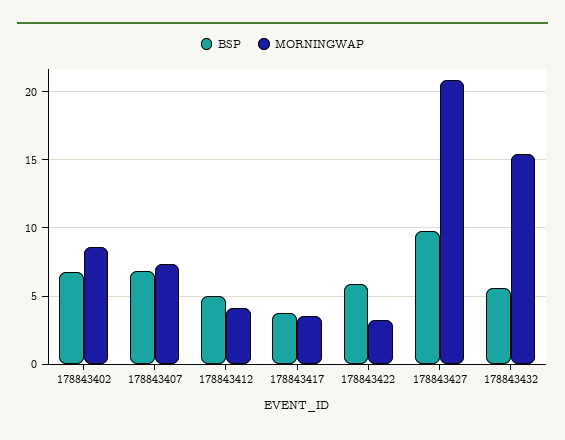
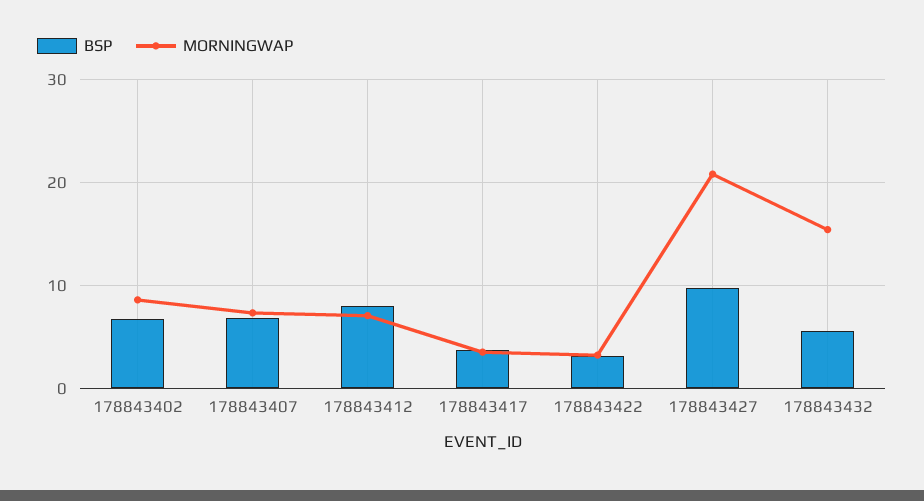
  {
    "BSP": {
      "178843402": 7,
      "178843407": 7,
-     "178843412": 5,
+     "178843412": 8,
      "178843417": 3.5,
-     "178843422": 6,
+     "178843422": 3,
      "178843427": 10,
      "178843432": 5.5
    },
    "MORNINGWAP": {
      "178843402": 8.5,
      "178843407": 7.5,
-     "178843412": 4,
+     "178843412": 7,
      "178843417": 3.5,
      "178843422": 3.5,
      "178843427": 21,
      "178843432": 15.5
    }
  }

